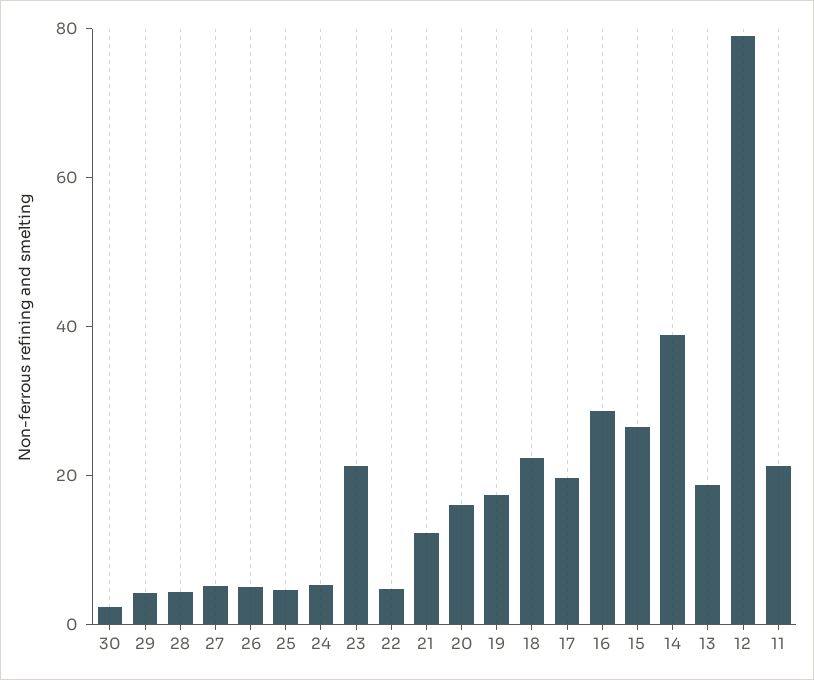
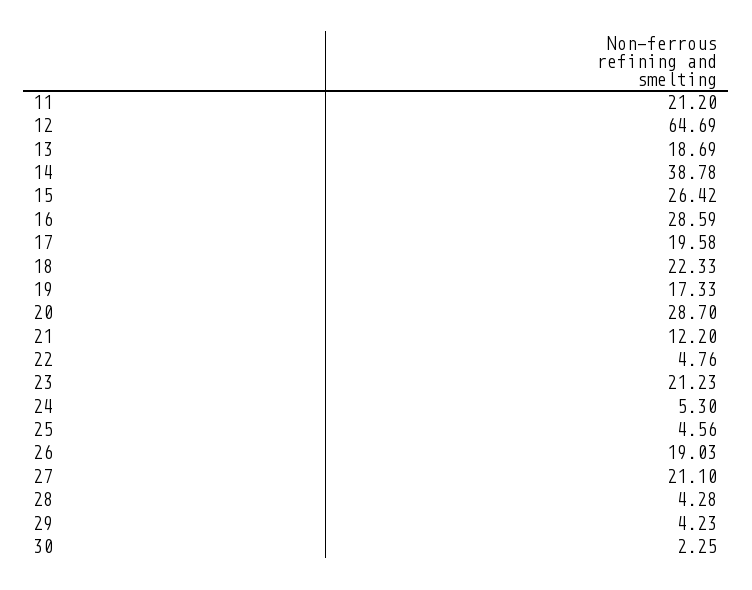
  {
    "30": 2.25,
    "29": 4.23,
    "28": 4.28,
-   "27": 5,
+   "27": 21.1,
-   "26": 5,
+   "26": 19.03,
    "25": 4.56,
    "24": 5.3,
    "23": 21.23,
    "22": 4.76,
    "21": 12.2,
-   "20": 15,
+   "20": 28.7,
    "19": 17.33,
    "18": 22.33,
    "17": 19.58,
    "16": 28.59,
    "15": 26.42,
    "14": 38.78,
    "13": 18.69,
-   "12": 80,
+   "12": 64.69,
    "11": 21.2
  }

